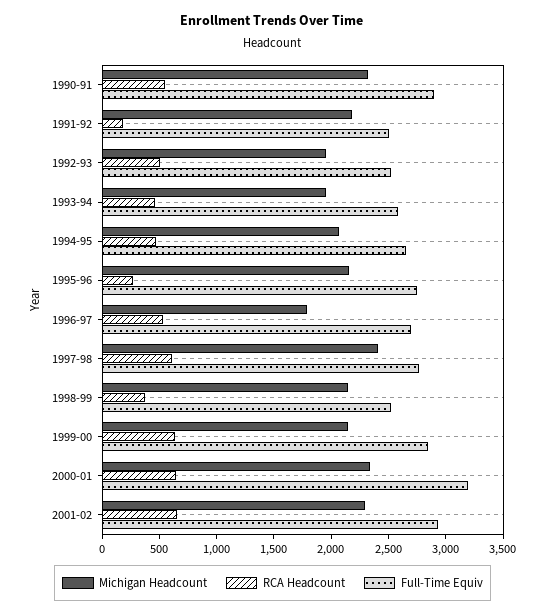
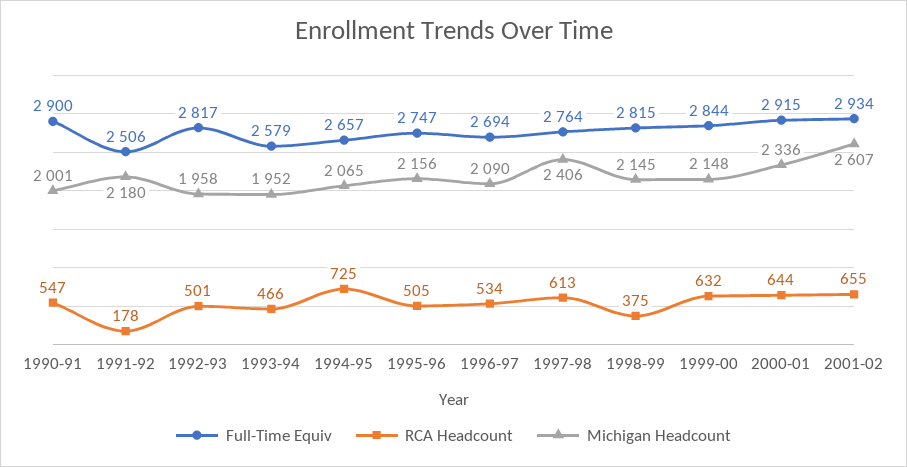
  {
    "Michigan Headcount": {
-     "1990-91": 2300,
+     "1990-91": 2001,
      "1991-92": 2180,
      "1992-93": 1958,
      "1993-94": 1952,
      "1994-95": 2065,
      "1995-96": 2156,
-     "1996-97": 1800,
+     "1996-97": 2090,
      "1997-98": 2406,
      "1998-99": 2145,
      "1999-00": 2148,
      "2000-01": 2336,
-     "2001-02": 2300
+     "2001-02": 2607
    },
    "RCA Headcount": {
      "1990-91": 547,
      "1991-92": 178,
      "1992-93": 501,
      "1993-94": 466,
-     "1994-95": 500,
+     "1994-95": 725,
-     "1995-96": 300,
+     "1995-96": 505,
      "1996-97": 534,
      "1997-98": 613,
      "1998-99": 375,
      "1999-00": 632,
      "2000-01": 644,
      "2001-02": 655
    },
    "Full-Time Equiv": {
      "1990-91": 2900,
      "1991-92": 2506,
-     "1992-93": 2500,
+     "1992-93": 2817,
      "1993-94": 2579,
      "1994-95": 2657,
      "1995-96": 2747,
      "1996-97": 2694,
      "1997-98": 2764,
-     "1998-99": 2500,
+     "1998-99": 2815,
      "1999-00": 2844,
-     "2000-01": 3200,
+     "2000-01": 2915,
      "2001-02": 2934
    }
  }

